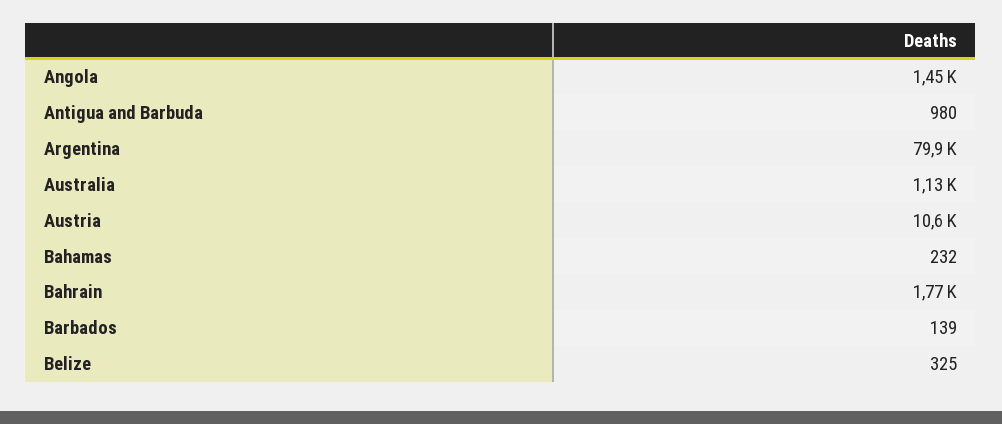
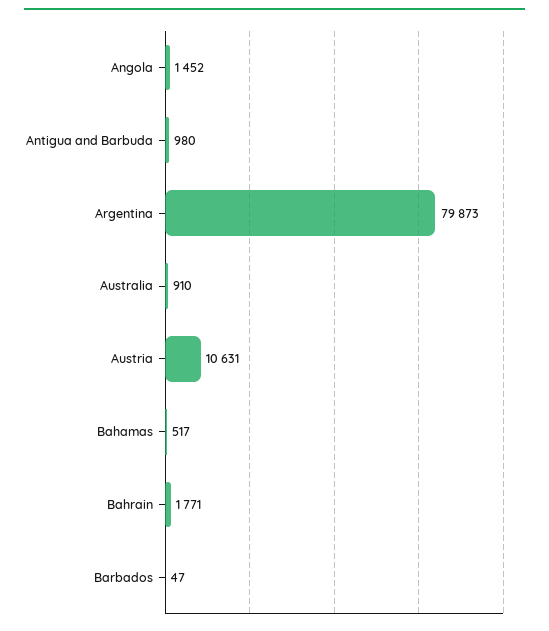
  {
    "Angola": 1452,
    "Antigua and Barbuda": 980,
    "Argentina": 79873,
-   "Australia": 1130,
+   "Australia": 910,
    "Austria": 10631,
-   "Bahamas": 232,
+   "Bahamas": 517,
    "Bahrain": 1771,
-   "Barbados": 139,
+   "Barbados": 47
-   "Belize": 325
  }

